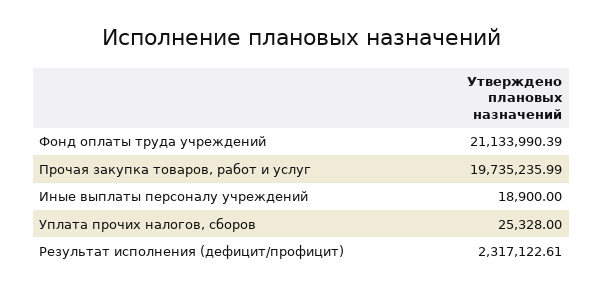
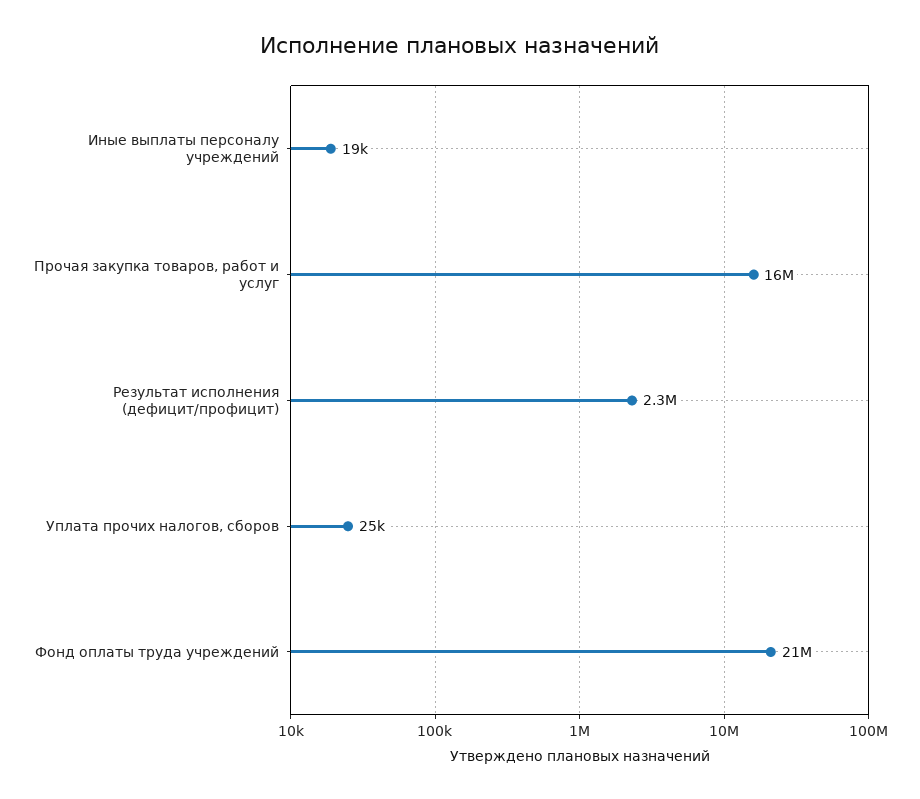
  {
    "Фонд оплаты труда учреждений": 21133990.39,
-   "Прочая закупка товаров, работ и услуг": 19735235.99,
+   "Прочая закупка товаров, работ и услуг": 16000000,
    "Иные выплаты персоналу учреждений": 18900,
    "Уплата прочих налогов, сборов": 25328,
    "Результат исполнения (дефицит/профицит)": 2317122.61
  }

